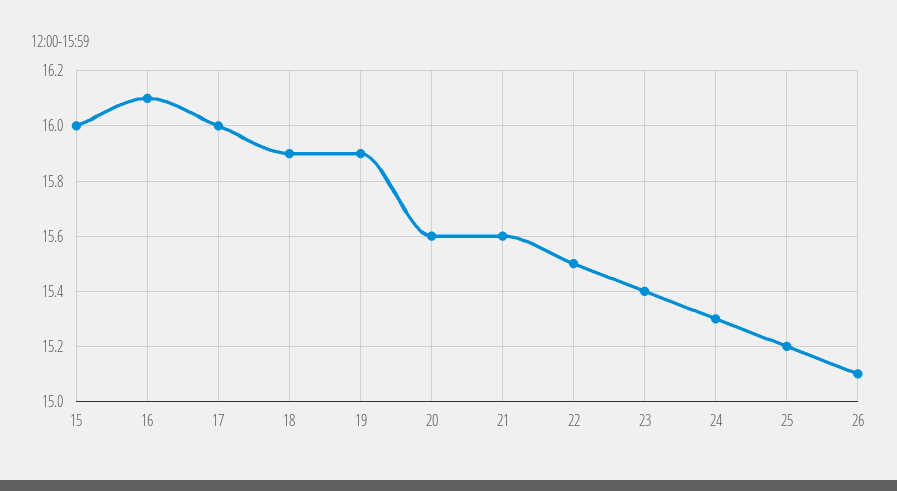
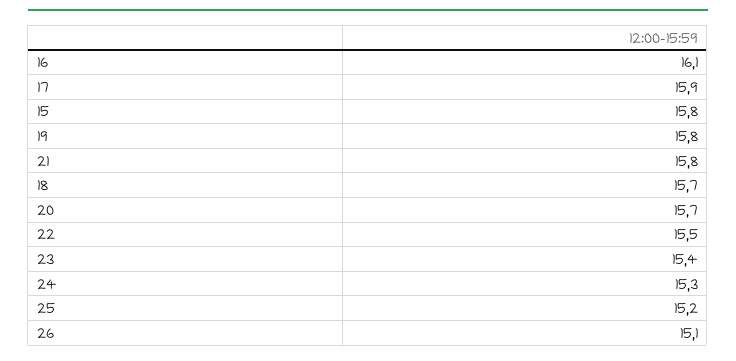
  {
-   "15": 16,
+   "15": 15.8,
    "16": 16.1,
-   "17": 16,
+   "17": 15.9,
-   "18": 15.9,
+   "18": 15.7,
-   "19": 15.9,
+   "19": 15.8,
-   "20": 15.6,
+   "20": 15.7,
-   "21": 15.6,
+   "21": 15.8,
    "22": 15.5,
    "23": 15.4,
    "24": 15.3,
    "25": 15.2,
    "26": 15.1
  }

